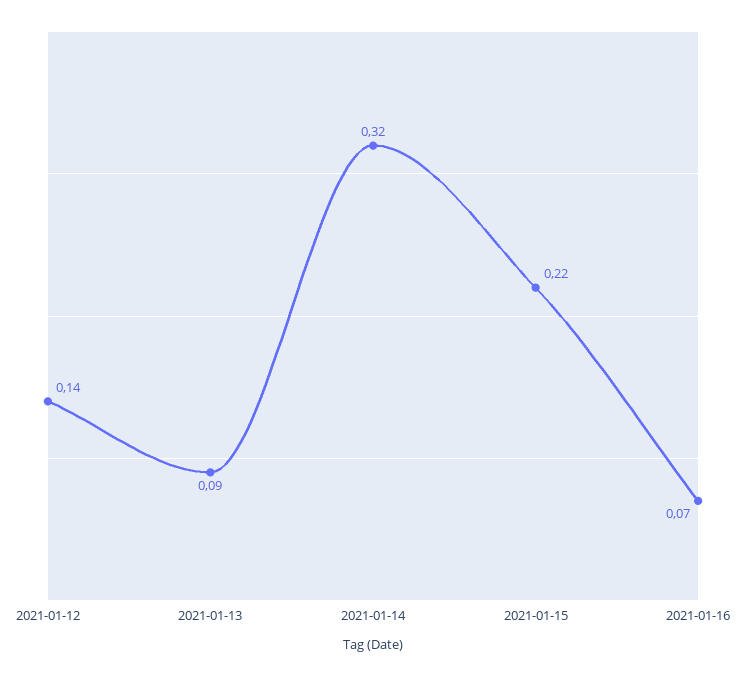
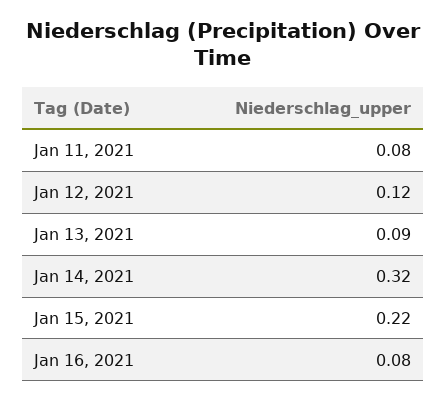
  {
-   "2021-01-12": 0.14,
+   "2021-01-12": 0.12,
    "2021-01-13": 0.09,
    "2021-01-14": 0.32,
    "2021-01-15": 0.22,
-   "2021-01-16": 0.07
+   "2021-01-16": 0.08,
+   "Jan 11, 2021": 0.08
  }

